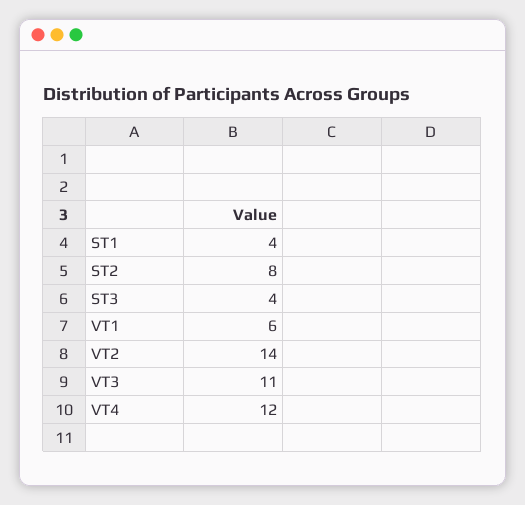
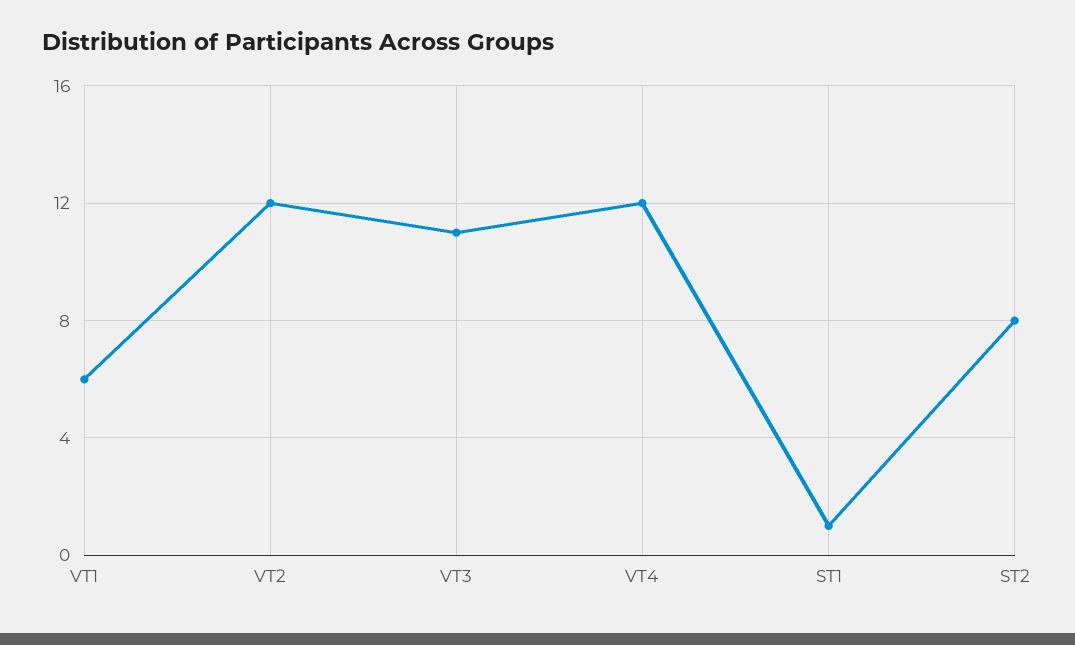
  {
-   "ST1": 4,
+   "ST1": 1,
    "ST2": 8,
-   "ST3": 4,
    "VT1": 6,
-   "VT2": 14,
+   "VT2": 12,
    "VT3": 11,
    "VT4": 12
  }

